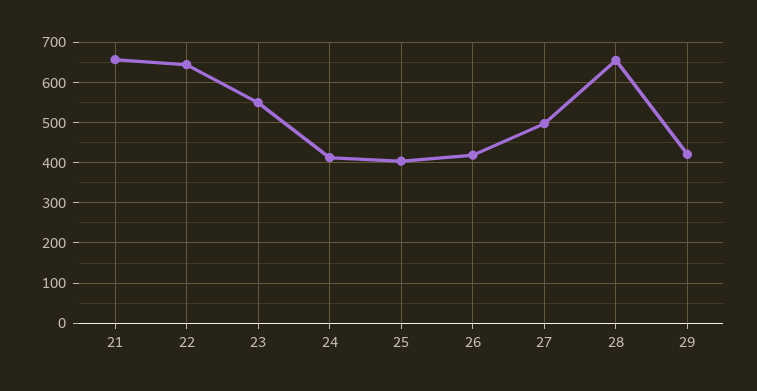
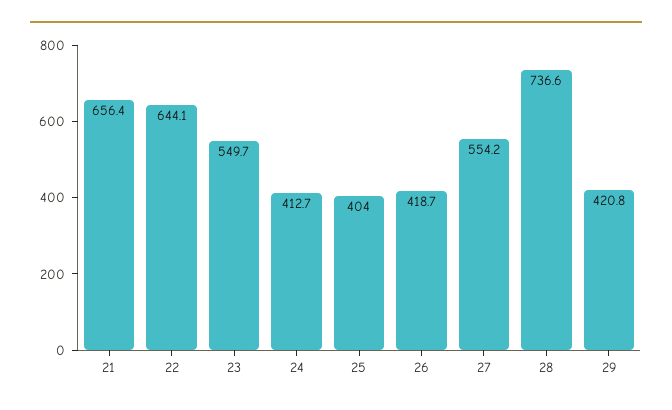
  {
    "21": 656.4,
    "22": 644.1,
    "23": 549.7,
    "24": 412.7,
    "25": 404,
    "26": 418.7,
-   "27": 500,
+   "27": 554.2,
-   "28": 660,
+   "28": 736.6,
    "29": 420.8
  }

